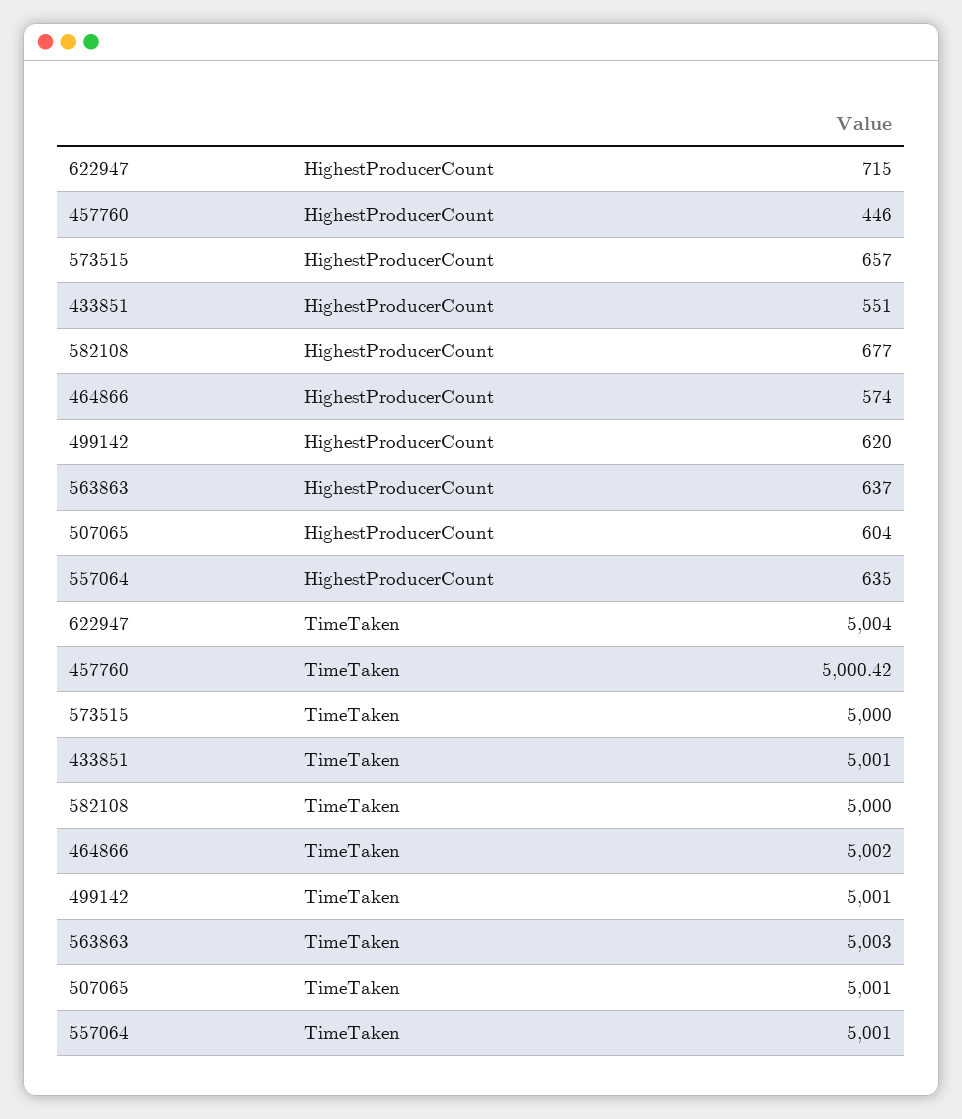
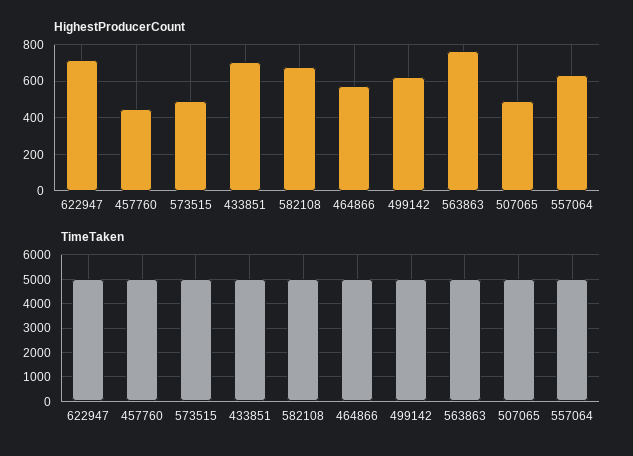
  {
    "HighestProducerCount": {
      "622947": 715,
      "457760": 446,
-     "573515": 657,
+     "573515": 500,
-     "433851": 551,
+     "433851": 700,
      "582108": 677,
      "464866": 574,
      "499142": 620,
-     "563863": 637,
+     "563863": 750,
-     "507065": 604,
+     "507065": 500,
      "557064": 635
    },
    "TimeTaken": {
      "622947": 5004,
      "457760": 5000.42,
      "573515": 5000,
      "433851": 5001,
      "582108": 5000,
      "464866": 5002,
      "499142": 5001,
      "563863": 5003,
      "507065": 5001,
      "557064": 5001
    }
  }

